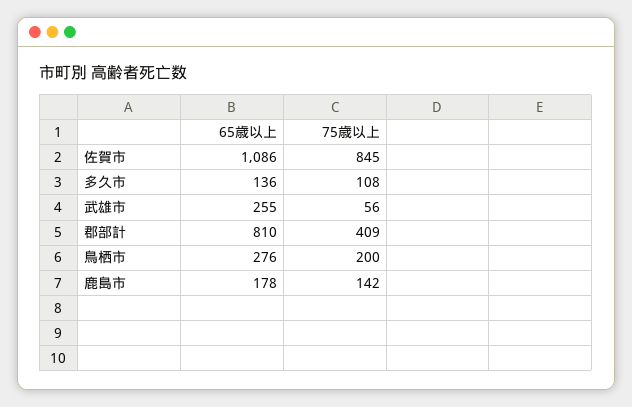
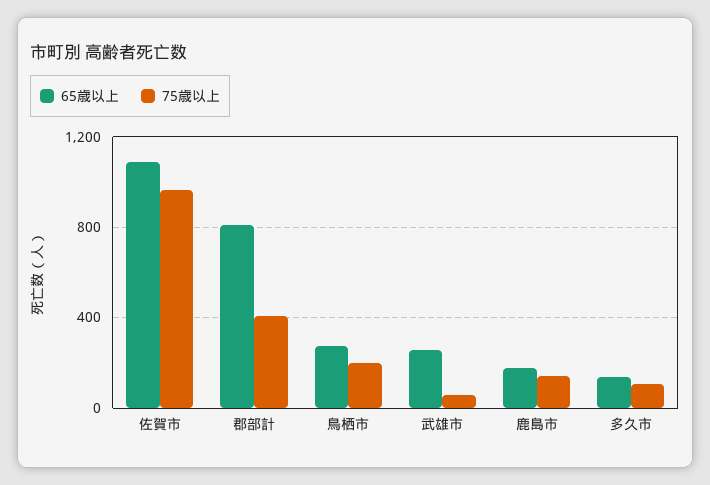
  {
    "65歳以上": {
      "佐賀市": 1086,
      "多久市": 136,
      "武雄市": 255,
      "郡部計": 810,
      "鳥栖市": 276,
      "鹿島市": 178
    },
    "75歳以上": {
-     "佐賀市": 845,
+     "佐賀市": 950,
      "多久市": 108,
      "武雄市": 56,
      "郡部計": 409,
      "鳥栖市": 200,
      "鹿島市": 142
    }
  }

